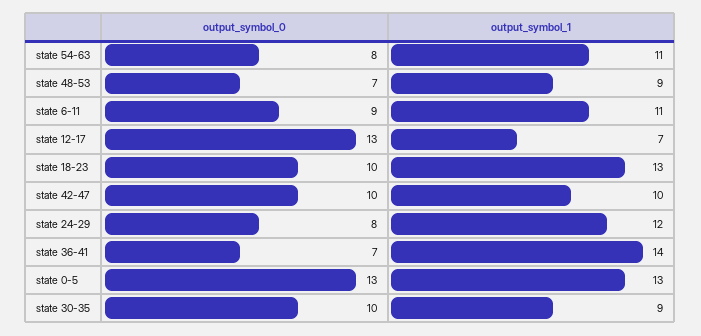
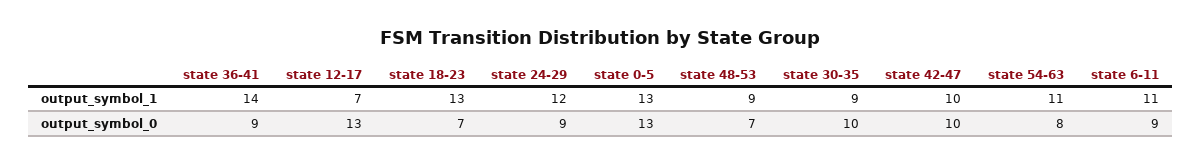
  {
    "output_symbol_0": {
      "state 54-63": 8,
      "state 48-53": 7,
      "state 6-11": 9,
      "state 12-17": 13,
-     "state 18-23": 10,
+     "state 18-23": 7,
      "state 42-47": 10,
-     "state 24-29": 8,
+     "state 24-29": 9,
-     "state 36-41": 7,
+     "state 36-41": 9,
      "state 0-5": 13,
      "state 30-35": 10
    },
    "output_symbol_1": {
      "state 54-63": 11,
      "state 48-53": 9,
      "state 6-11": 11,
      "state 12-17": 7,
      "state 18-23": 13,
      "state 42-47": 10,
      "state 24-29": 12,
      "state 36-41": 14,
      "state 0-5": 13,
      "state 30-35": 9
    }
  }

